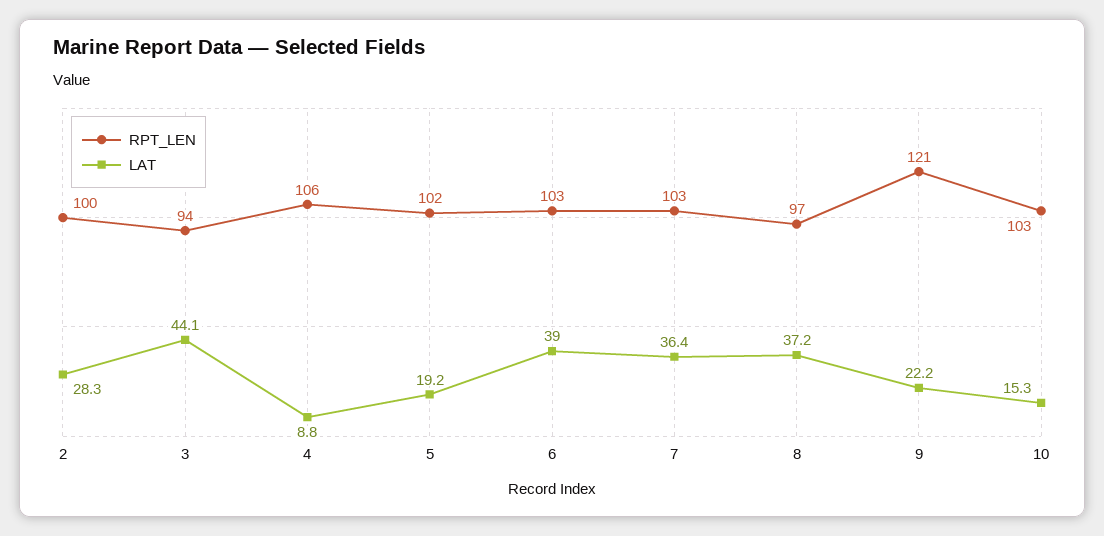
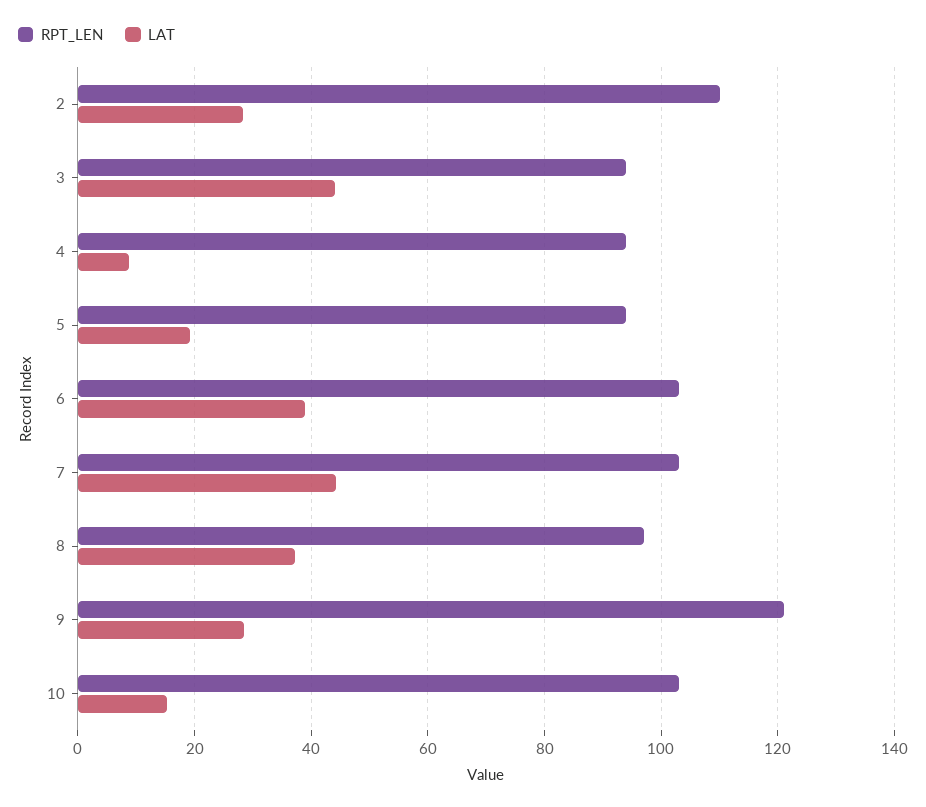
  {
    "RPT_LEN": {
-     "2": 100,
+     "2": 110,
      "3": 94,
-     "4": 106,
+     "4": 94,
-     "5": 102,
+     "5": 94,
      "6": 103,
      "7": 103,
      "8": 97,
      "9": 121,
      "10": 103
    },
    "LAT": {
      "2": 28.3,
      "3": 44.1,
      "4": 8.8,
      "5": 19.2,
      "6": 39,
-     "7": 36.4,
+     "7": 44,
      "8": 37.2,
-     "9": 22.2,
+     "9": 28,
      "10": 15.3
    }
  }

